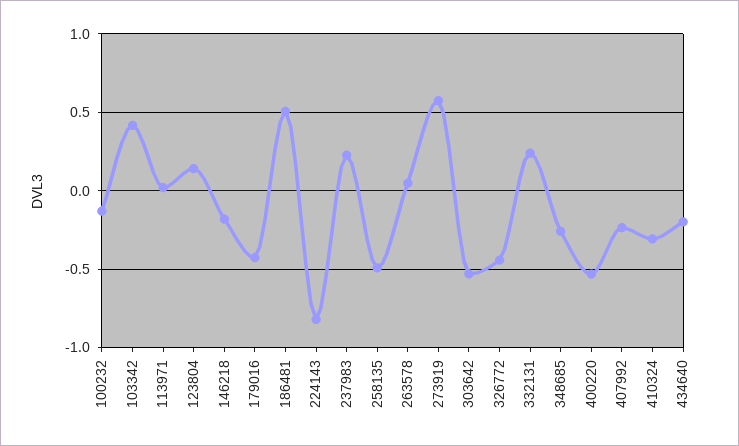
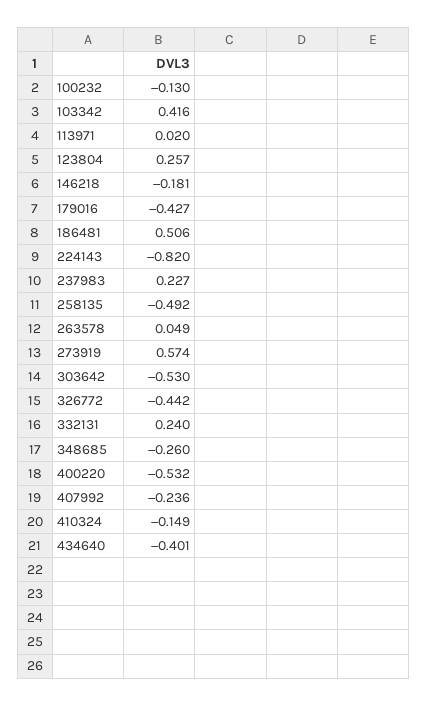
  {
    "100232": -0.13,
    "103342": 0.416,
    "113971": 0.02,
-   "123804": 0.15,
+   "123804": 0.257,
    "146218": -0.181,
    "179016": -0.427,
    "186481": 0.506,
    "224143": -0.82,
    "237983": 0.227,
    "258135": -0.492,
    "263578": 0.049,
    "273919": 0.574,
    "303642": -0.53,
    "326772": -0.442,
    "332131": 0.24,
    "348685": -0.26,
    "400220": -0.532,
    "407992": -0.236,
-   "410324": -0.3,
+   "410324": -0.149,
-   "434640": -0.2
+   "434640": -0.401
  }

